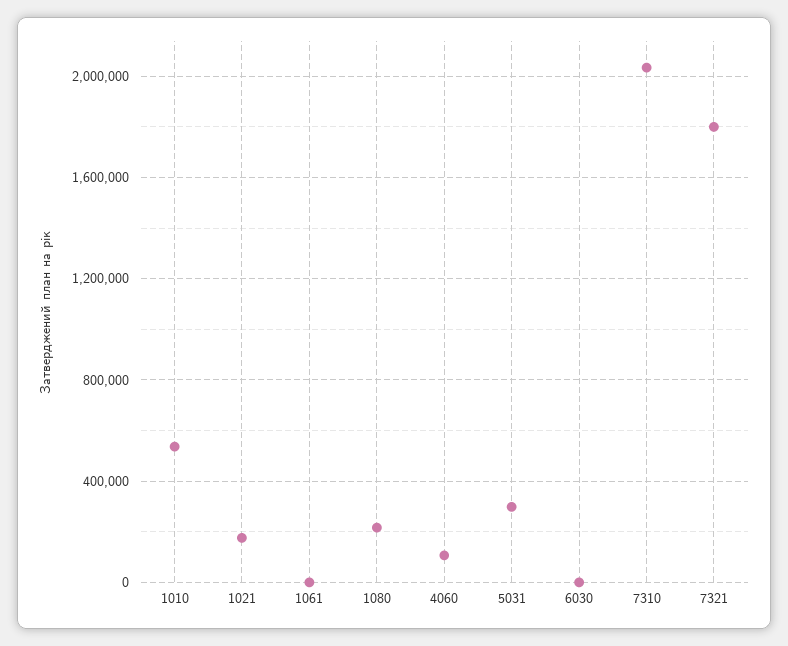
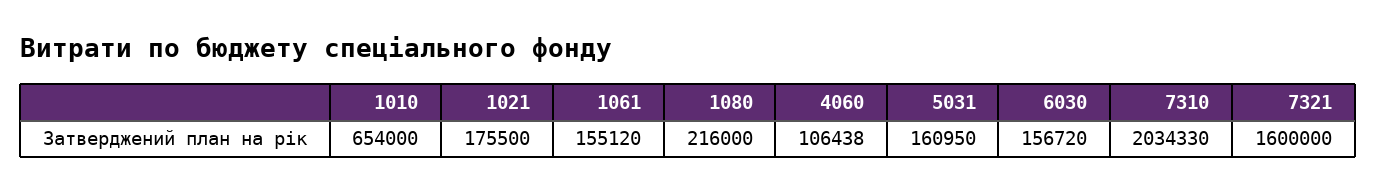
  {
-   "1010": 550000,
+   "1010": 654000,
    "1021": 175500,
-   "1061": 0,
+   "1061": 155120,
    "1080": 216000,
    "4060": 106438,
-   "5031": 300000,
+   "5031": 160950,
-   "6030": 0,
+   "6030": 156720,
    "7310": 2034330,
-   "7321": 1800000
+   "7321": 1600000
  }

